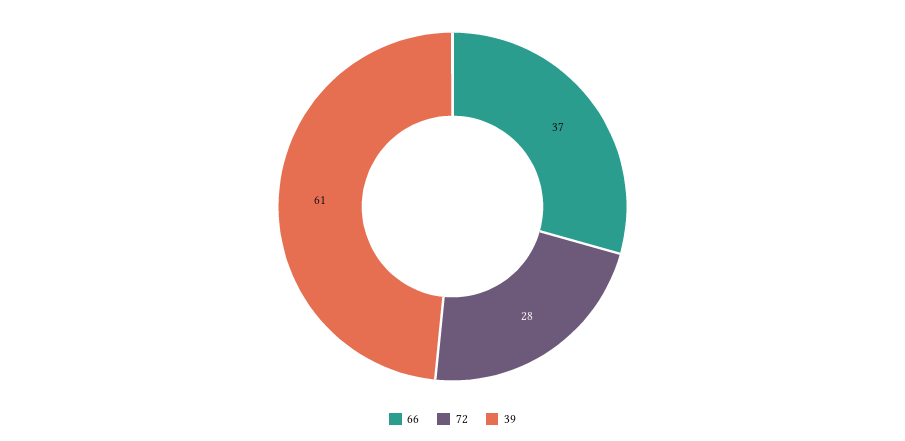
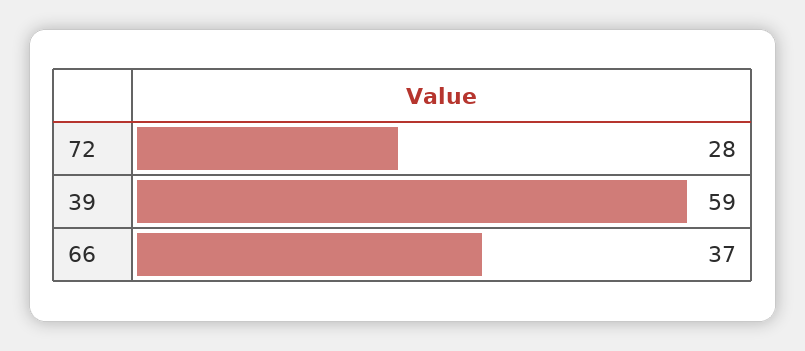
  {
    "66": 37,
    "72": 28,
-   "39": 61
+   "39": 59
  }

